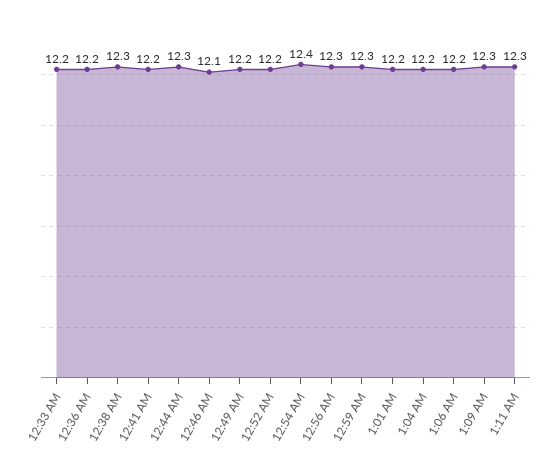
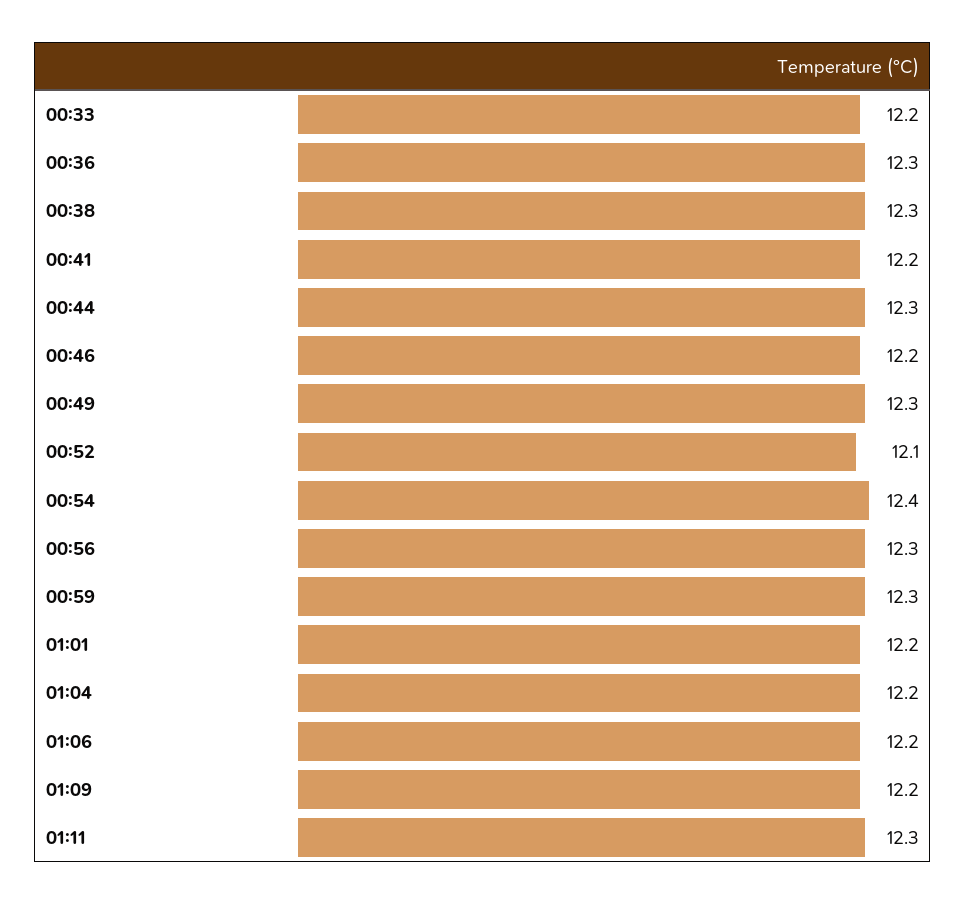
  {
    "12:33 AM": 12.2,
-   "12:36 AM": 12.2,
+   "12:36 AM": 12.3,
    "12:38 AM": 12.3,
    "12:41 AM": 12.2,
    "12:44 AM": 12.3,
-   "12:46 AM": 12.1,
+   "12:46 AM": 12.2,
-   "12:49 AM": 12.2,
+   "12:49 AM": 12.3,
-   "12:52 AM": 12.2,
+   "12:52 AM": 12.1,
    "12:54 AM": 12.4,
    "12:56 AM": 12.3,
    "12:59 AM": 12.3,
    "1:01 AM": 12.2,
    "1:04 AM": 12.2,
    "1:06 AM": 12.2,
-   "1:09 AM": 12.3,
+   "1:09 AM": 12.2,
    "1:11 AM": 12.3
  }

